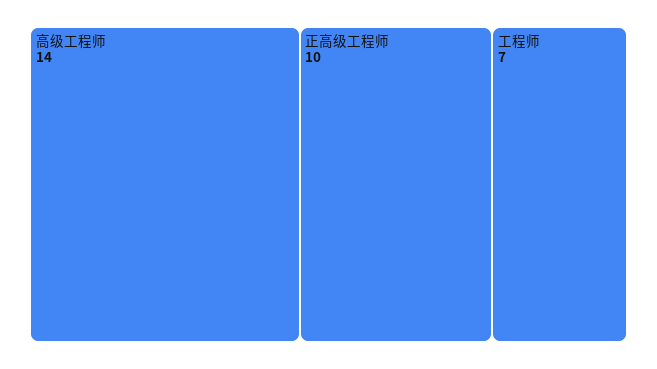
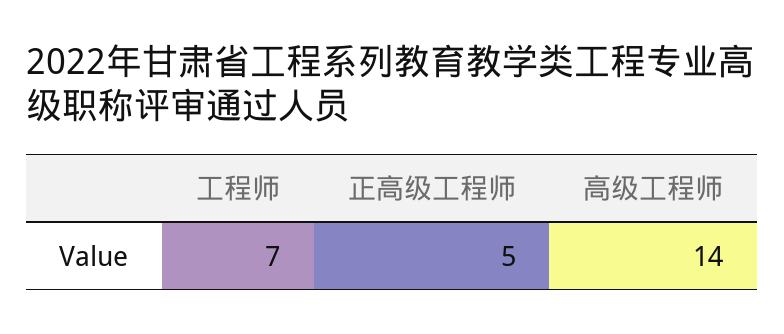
  {
    "高级工程师": 14,
-   "正高级工程师": 10,
+   "正高级工程师": 5,
    "工程师": 7
  }

